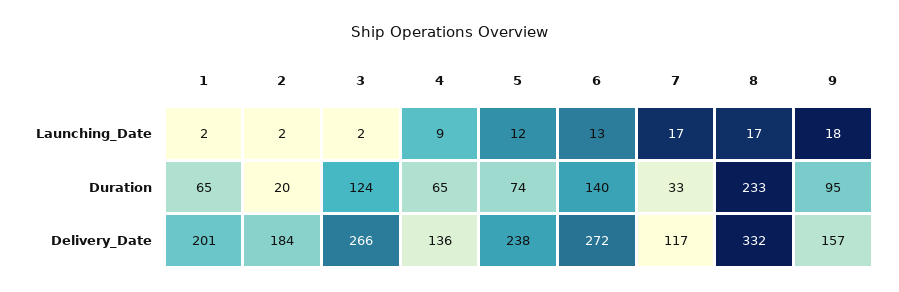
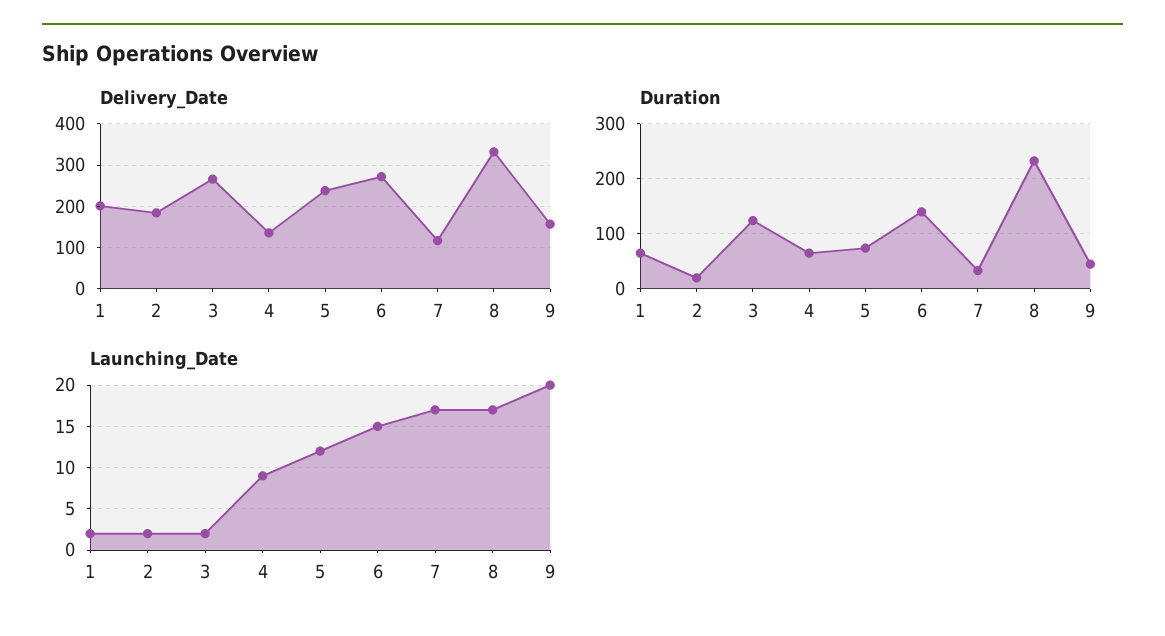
  {
    "Launching_Date": {
      "1": 2,
      "2": 2,
      "3": 2,
      "4": 9,
      "5": 12,
-     "6": 13,
+     "6": 15,
      "7": 17,
      "8": 17,
-     "9": 18
+     "9": 20
    },
    "Duration": {
      "1": 65,
      "2": 20,
      "3": 124,
      "4": 65,
      "5": 74,
      "6": 140,
      "7": 33,
      "8": 233,
-     "9": 95
+     "9": 40
    },
    "Delivery_Date": {
      "1": 201,
      "2": 184,
      "3": 266,
      "4": 136,
      "5": 238,
      "6": 272,
      "7": 117,
      "8": 332,
      "9": 157
    }
  }

